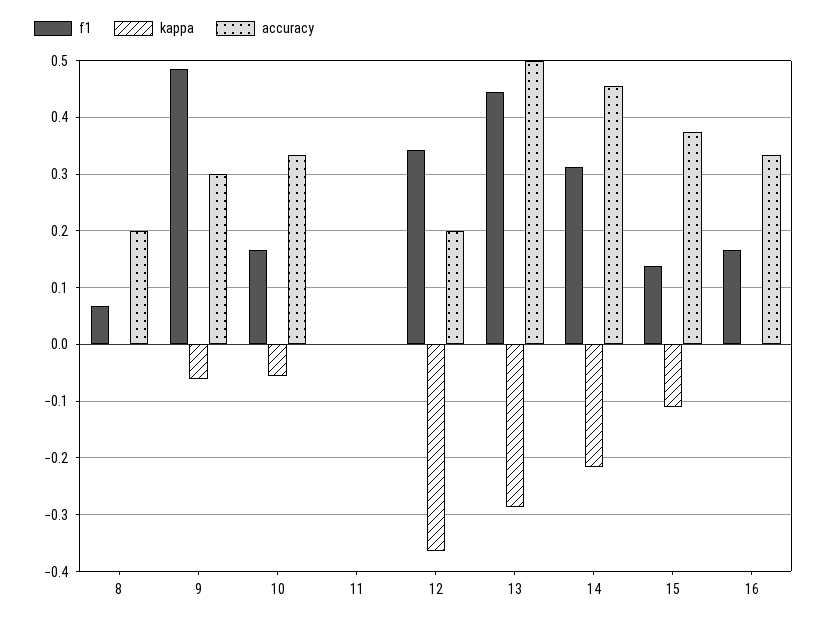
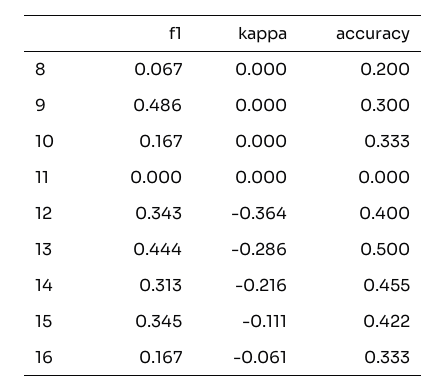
  {
    "f1": {
      "8": 0.067,
      "9": 0.486,
      "10": 0.167,
      "11": 0,
      "12": 0.343,
      "13": 0.444,
      "14": 0.313,
-     "15": 0.14,
+     "15": 0.345,
      "16": 0.167
    },
    "kappa": {
      "8": 0,
-     "9": -0.06,
+     "9": 0,
-     "10": -0.06,
+     "10": 0,
      "11": 0,
      "12": -0.364,
      "13": -0.286,
      "14": -0.216,
      "15": -0.111,
-     "16": 0
+     "16": -0.061
    },
    "accuracy": {
      "8": 0.2,
      "9": 0.3,
      "10": 0.333,
      "11": 0,
-     "12": 0.2,
+     "12": 0.4,
      "13": 0.5,
      "14": 0.455,
-     "15": 0.38,
+     "15": 0.422,
      "16": 0.333
    }
  }

